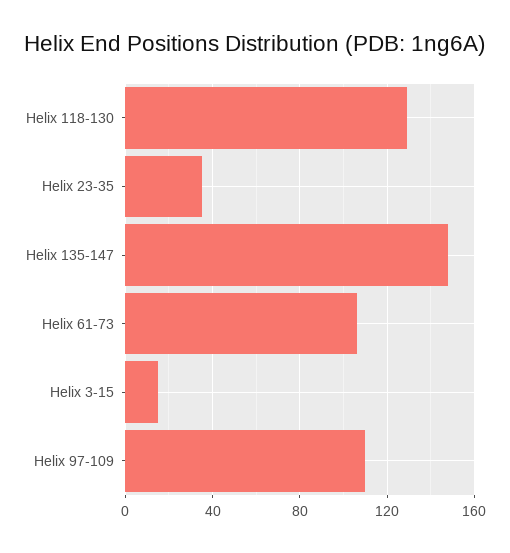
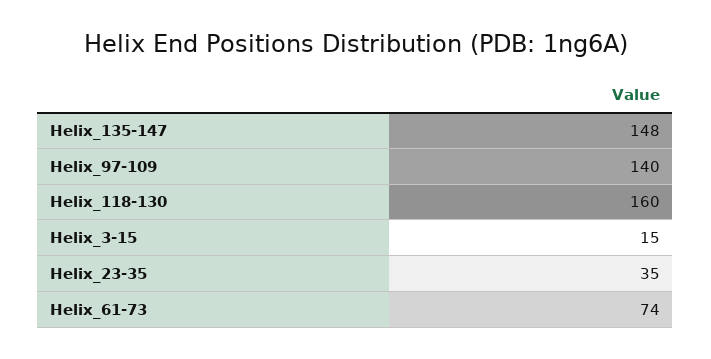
  {
-   "Helix 118-130": 130,
+   "Helix 118-130": 160,
    "Helix 23-35": 35,
    "Helix 135-147": 148,
-   "Helix 61-73": 105,
+   "Helix 61-73": 74,
    "Helix 3-15": 15,
-   "Helix 97-109": 110
+   "Helix 97-109": 140
  }

